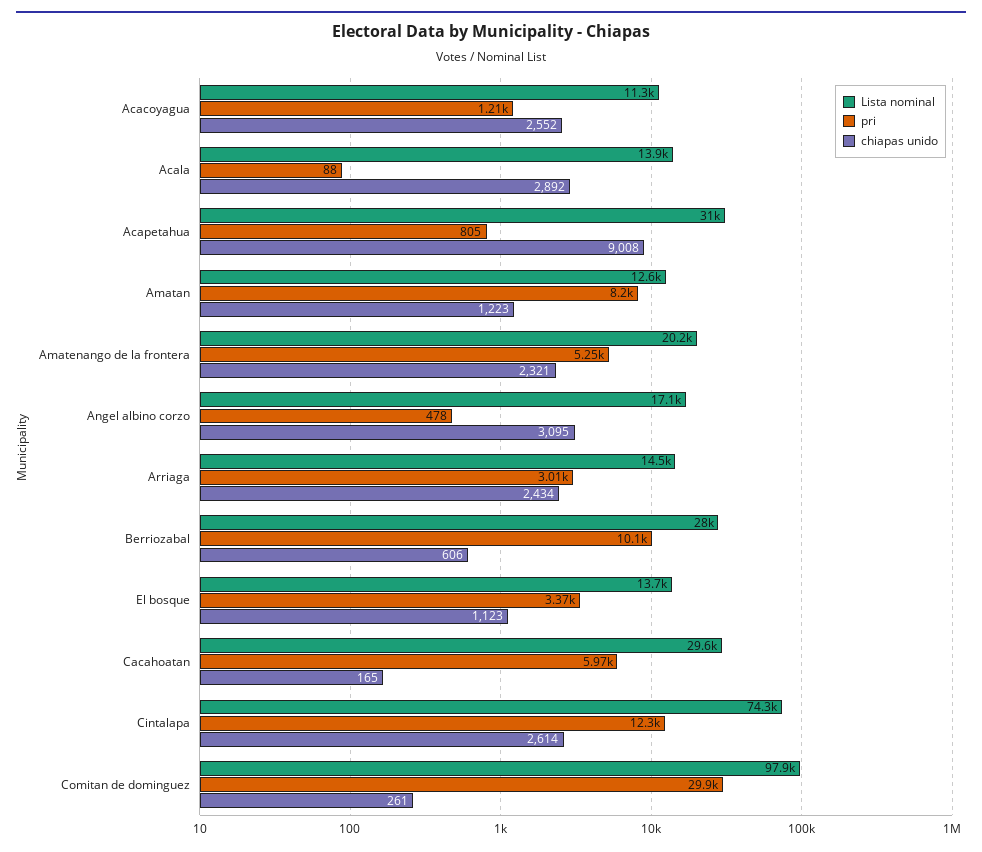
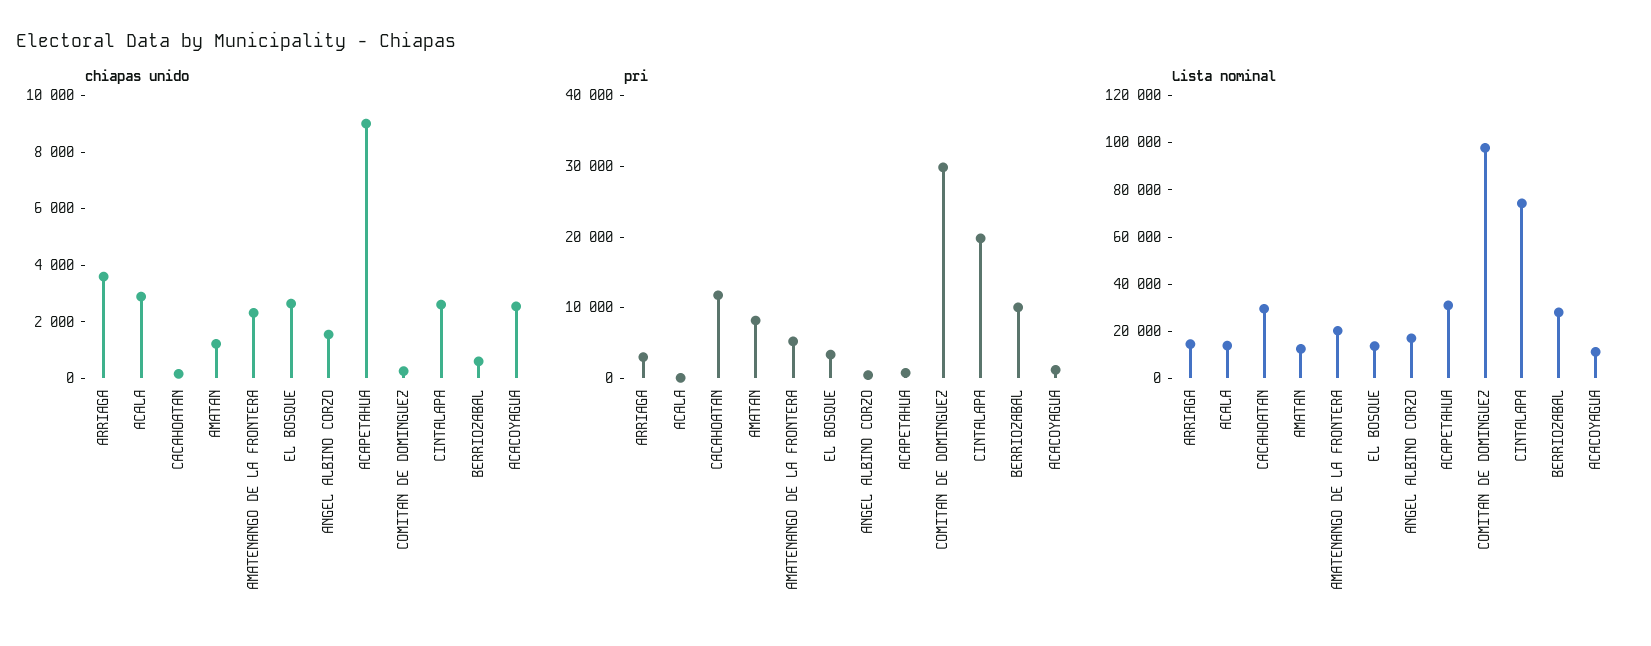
  {
    "Lista nominal": {
      "Acacoyagua": 11300,
      "Acala": 13900,
      "Acapetahua": 31000,
      "Amatan": 12600,
      "Amatenango de la frontera": 20200,
      "Angel albino corzo": 17100,
      "Arriaga": 14500,
      "Berriozabal": 28000,
      "El bosque": 13700,
      "Cacahoatan": 29600,
      "Cintalapa": 74300,
      "Comitan de dominguez": 97900
    },
    "pri": {
      "Acacoyagua": 1210,
      "Acala": 88,
      "Acapetahua": 805,
      "Amatan": 8200,
      "Amatenango de la frontera": 5250,
      "Angel albino corzo": 478,
      "Arriaga": 3010,
      "Berriozabal": 10100,
      "El bosque": 3370,
-     "Cacahoatan": 5970,
+     "Cacahoatan": 12000,
-     "Cintalapa": 12300,
+     "Cintalapa": 20000,
      "Comitan de dominguez": 29900
    },
    "chiapas unido": {
      "Acacoyagua": 2552,
      "Acala": 2892,
      "Acapetahua": 9008,
      "Amatan": 1223,
      "Amatenango de la frontera": 2321,
-     "Angel albino corzo": 3095,
+     "Angel albino corzo": 1500,
-     "Arriaga": 2434,
+     "Arriaga": 3500,
      "Berriozabal": 606,
-     "El bosque": 1123,
+     "El bosque": 2500,
      "Cacahoatan": 165,
      "Cintalapa": 2614,
      "Comitan de dominguez": 261
    }
  }

